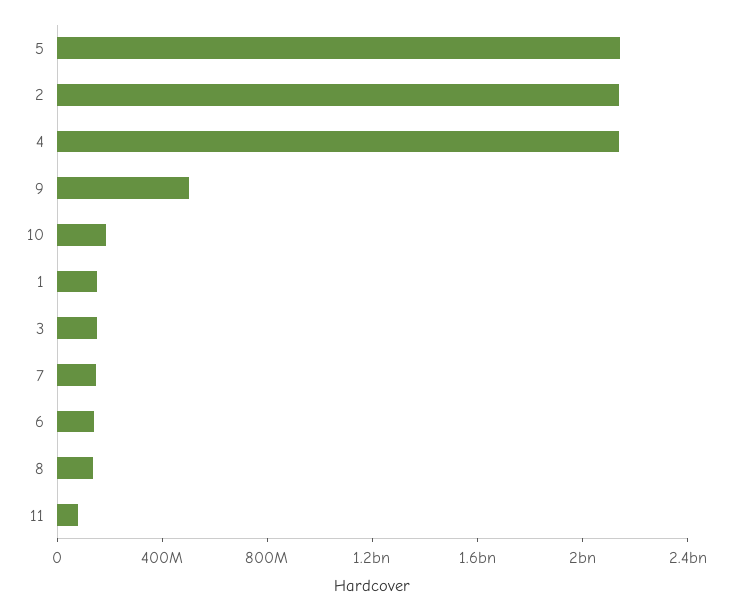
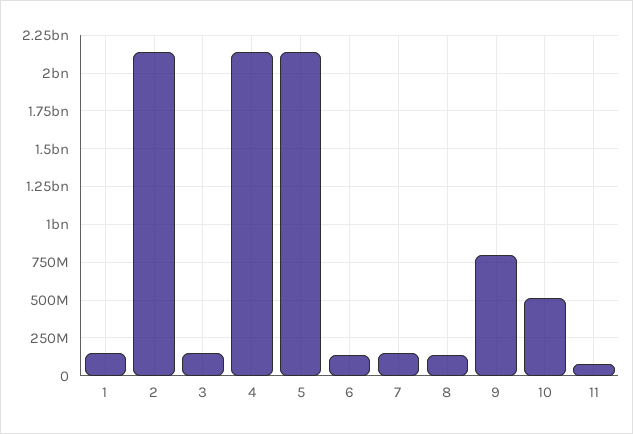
  {
    "5": 2150000000,
    "2": 2150000000,
    "4": 2150000000,
-   "9": 500000000,
+   "9": 800000000,
-   "10": 200000000,
+   "10": 500000000,
    "1": 150000000,
    "3": 150000000,
    "7": 150000000,
    "6": 150000000,
    "8": 150000000,
    "11": 100000000
  }

